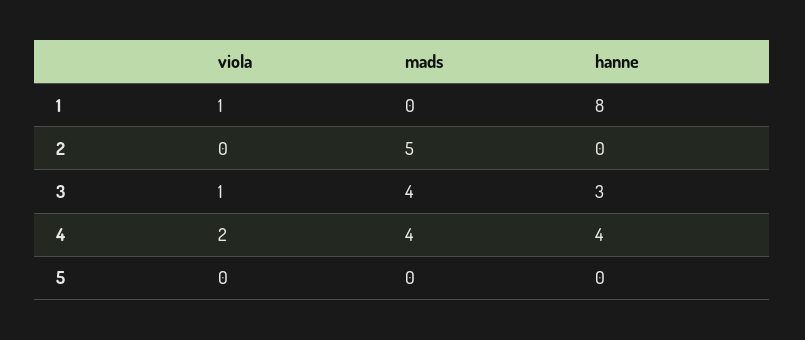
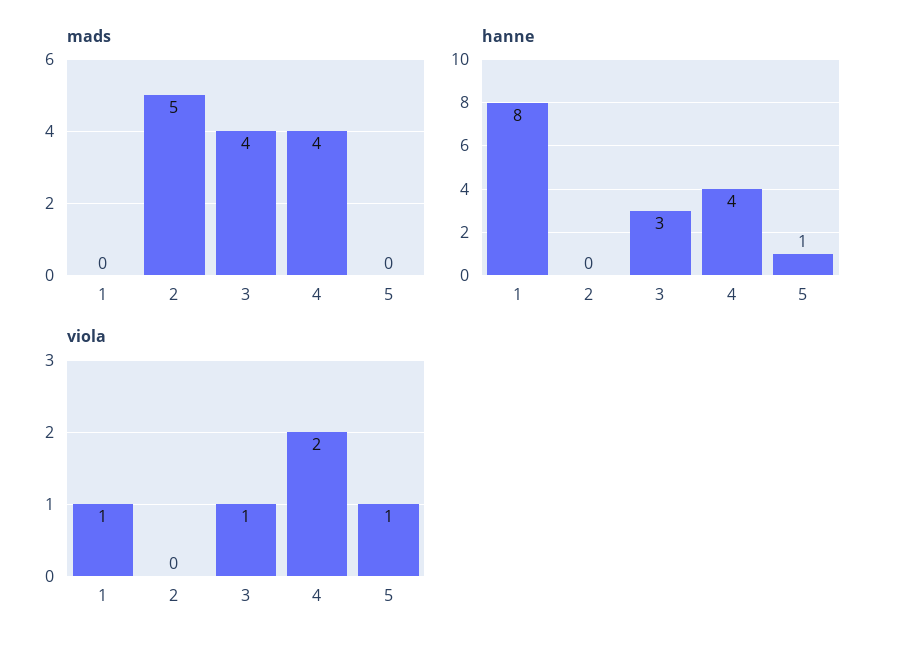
  {
    "viola": {
      "1": 1,
      "2": 0,
      "3": 1,
      "4": 2,
-     "5": 0
+     "5": 1
    },
    "mads": {
      "1": 0,
      "2": 5,
      "3": 4,
      "4": 4,
      "5": 0
    },
    "hanne": {
      "1": 8,
      "2": 0,
      "3": 3,
      "4": 4,
-     "5": 0
+     "5": 1
    }
  }

